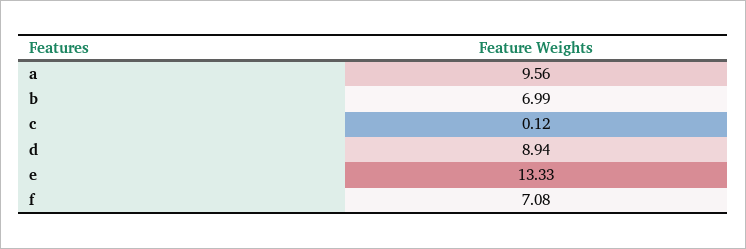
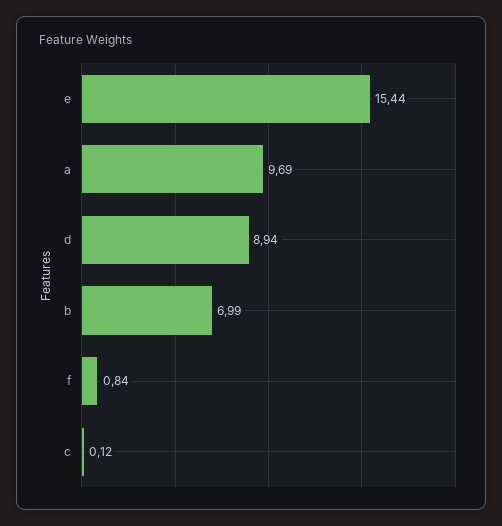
  {
-   "a": 9.56,
+   "a": 9.69,
    "b": 6.99,
    "c": 0.12,
    "d": 8.94,
-   "e": 13.33,
+   "e": 15.44,
-   "f": 7.08
+   "f": 0.84
  }

